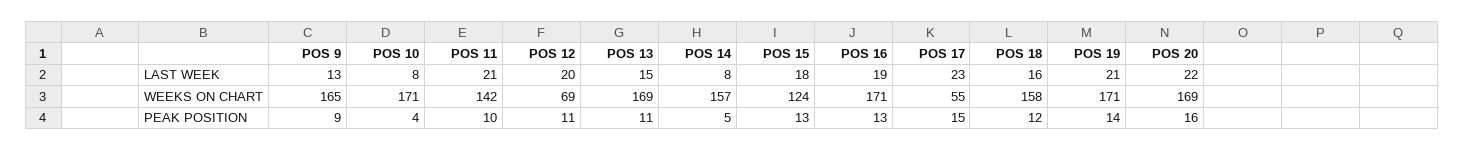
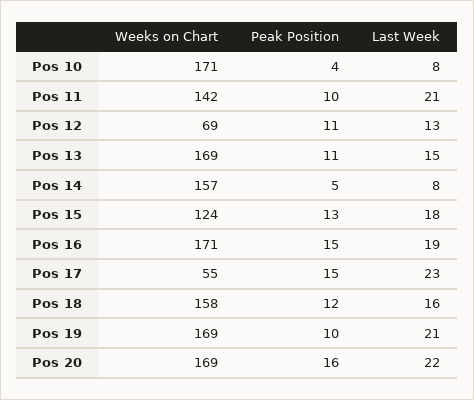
  {
-   "POS 9": {
-     "LAST WEEK": 13,
-     "WEEKS ON CHART": 165,
-     "PEAK POSITION": 9
-   },
    "POS 10": {
      "LAST WEEK": 8,
      "WEEKS ON CHART": 171,
      "PEAK POSITION": 4
    },
    "POS 11": {
      "LAST WEEK": 21,
      "WEEKS ON CHART": 142,
      "PEAK POSITION": 10
    },
    "POS 12": {
-     "LAST WEEK": 20,
+     "LAST WEEK": 13,
      "WEEKS ON CHART": 69,
      "PEAK POSITION": 11
    },
    "POS 13": {
      "LAST WEEK": 15,
      "WEEKS ON CHART": 169,
      "PEAK POSITION": 11
    },
    "POS 14": {
      "LAST WEEK": 8,
      "WEEKS ON CHART": 157,
      "PEAK POSITION": 5
    },
    "POS 15": {
      "LAST WEEK": 18,
      "WEEKS ON CHART": 124,
      "PEAK POSITION": 13
    },
    "POS 16": {
      "LAST WEEK": 19,
      "WEEKS ON CHART": 171,
-     "PEAK POSITION": 13
+     "PEAK POSITION": 15
    },
    "POS 17": {
      "LAST WEEK": 23,
      "WEEKS ON CHART": 55,
      "PEAK POSITION": 15
    },
    "POS 18": {
      "LAST WEEK": 16,
      "WEEKS ON CHART": 158,
      "PEAK POSITION": 12
    },
    "POS 19": {
      "LAST WEEK": 21,
-     "WEEKS ON CHART": 171,
+     "WEEKS ON CHART": 169,
-     "PEAK POSITION": 14
+     "PEAK POSITION": 10
    },
    "POS 20": {
      "LAST WEEK": 22,
      "WEEKS ON CHART": 169,
      "PEAK POSITION": 16
    }
  }

